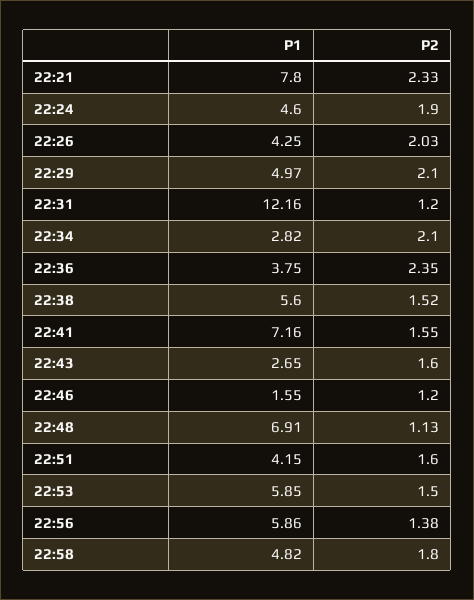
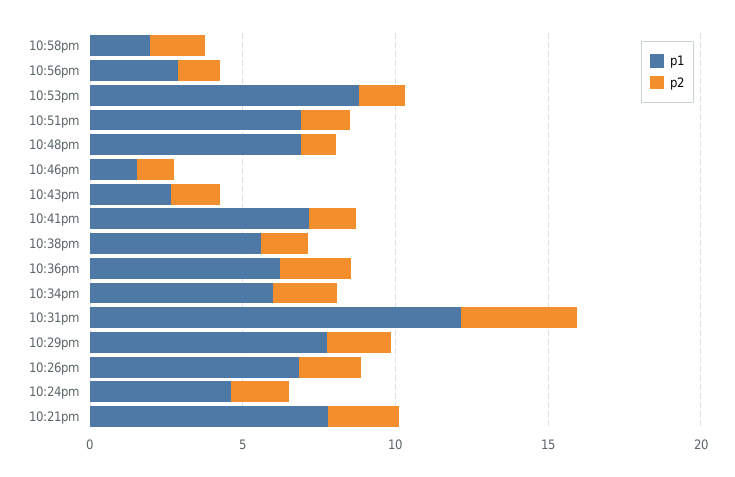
  {
    "P1": {
      "22:21": 7.8,
      "22:24": 4.6,
-     "22:26": 4.25,
+     "22:26": 7,
-     "22:29": 4.97,
+     "22:29": 8,
      "22:31": 12.16,
-     "22:34": 2.82,
+     "22:34": 6,
-     "22:36": 3.75,
+     "22:36": 6,
      "22:38": 5.6,
      "22:41": 7.16,
      "22:43": 2.65,
      "22:46": 1.55,
      "22:48": 6.91,
-     "22:51": 4.15,
+     "22:51": 7,
-     "22:53": 5.85,
+     "22:53": 9,
-     "22:56": 5.86,
+     "22:56": 3,
-     "22:58": 4.82
+     "22:58": 2
    },
    "P2": {
      "22:21": 2.33,
      "22:24": 1.9,
      "22:26": 2.03,
      "22:29": 2.1,
-     "22:31": 1.2,
+     "22:31": 4,
      "22:34": 2.1,
      "22:36": 2.35,
      "22:38": 1.52,
      "22:41": 1.55,
      "22:43": 1.6,
      "22:46": 1.2,
      "22:48": 1.13,
      "22:51": 1.6,
      "22:53": 1.5,
      "22:56": 1.38,
      "22:58": 1.8
    }
  }

